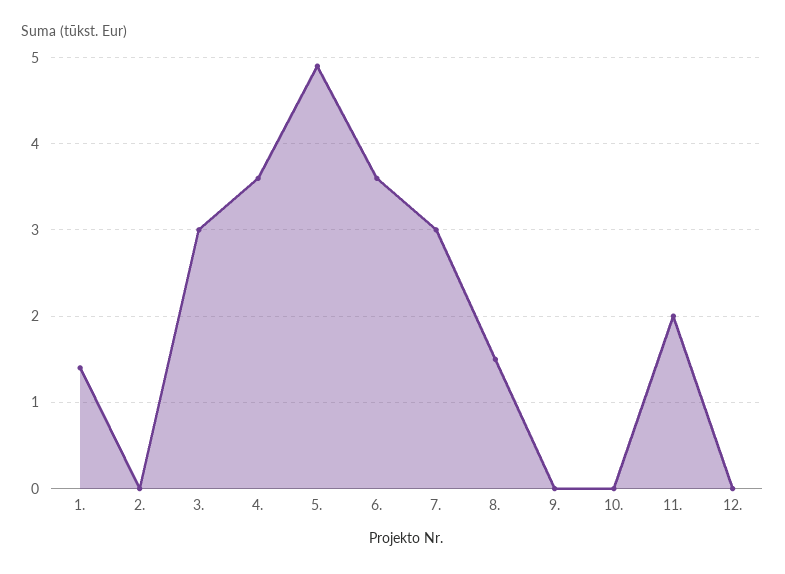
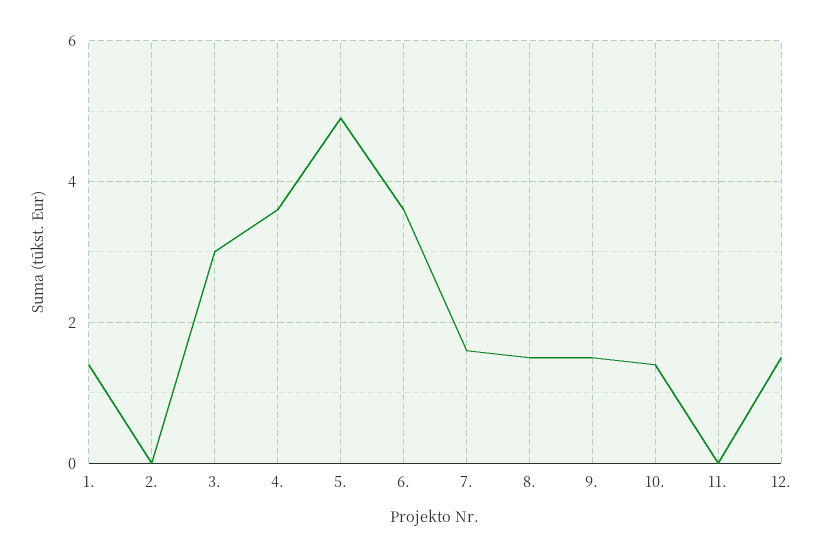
  {
    "1.": 1.4,
    "2.": 0,
    "3.": 3,
    "4.": 3.6,
    "5.": 4.9,
    "6.": 3.6,
-   "7.": 3,
+   "7.": 1.5,
    "8.": 1.5,
-   "9.": 0,
+   "9.": 1.5,
-   "10.": 0,
+   "10.": 1.5,
-   "11.": 2,
+   "11.": 0,
-   "12.": 0
+   "12.": 1.5
  }

